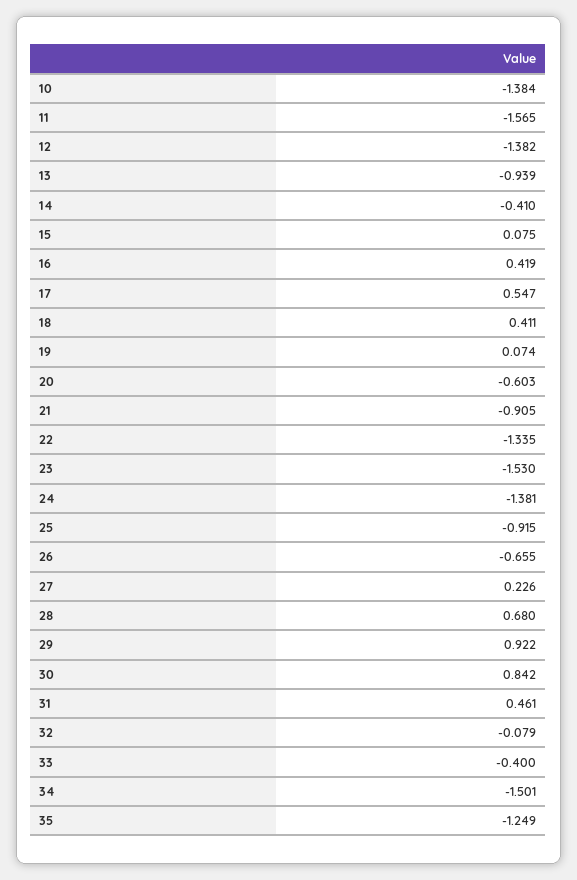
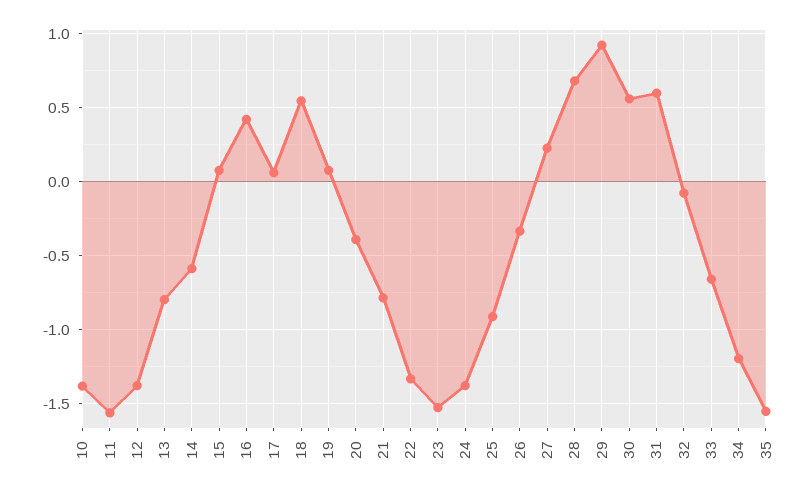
  {
    "10": -1.384,
    "11": -1.565,
    "12": -1.382,
-   "13": -0.939,
+   "13": -0.8,
-   "14": -0.41,
+   "14": -0.6,
    "15": 0.075,
    "16": 0.419,
-   "17": 0.547,
+   "17": 0.05,
-   "18": 0.411,
+   "18": 0.55,
    "19": 0.074,
-   "20": -0.603,
+   "20": -0.4,
-   "21": -0.905,
+   "21": -0.8,
    "22": -1.335,
    "23": -1.53,
    "24": -1.381,
    "25": -0.915,
-   "26": -0.655,
+   "26": -0.35,
    "27": 0.226,
    "28": 0.68,
    "29": 0.922,
-   "30": 0.842,
+   "30": 0.55,
-   "31": 0.461,
+   "31": 0.6,
    "32": -0.079,
-   "33": -0.4,
+   "33": -0.65,
-   "34": -1.501,
+   "34": -1.2,
-   "35": -1.249
+   "35": -1.55
  }

